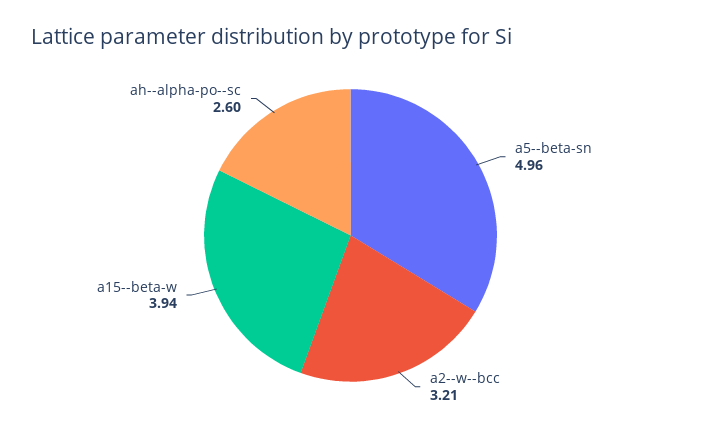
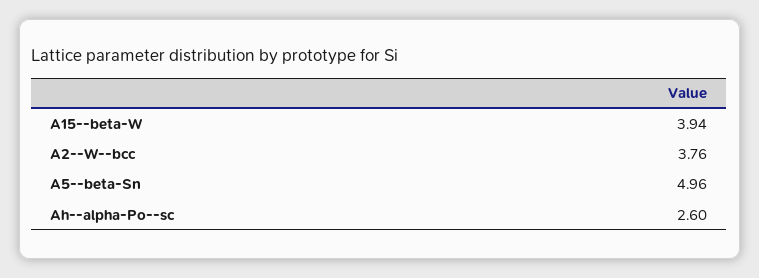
  {
    "a5--beta-sn": 4.96,
-   "a2--w--bcc": 3.21,
+   "a2--w--bcc": 3.76,
    "a15--beta-w": 3.94,
    "ah--alpha-po--sc": 2.6
  }

